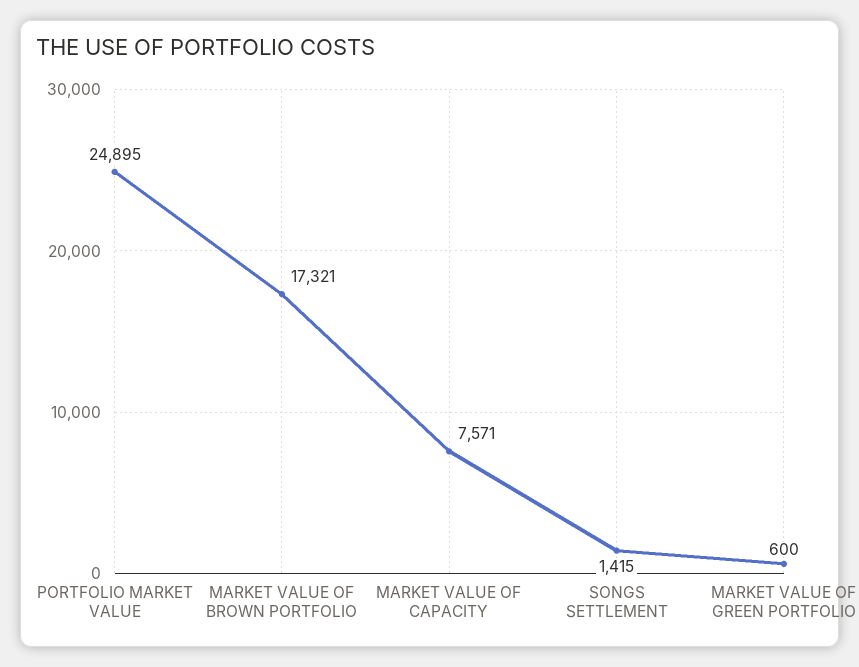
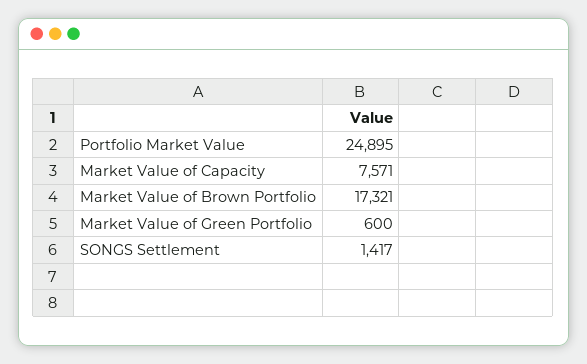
  {
    "PORTFOLIO MARKET VALUE": 24895,
    "MARKET VALUE OF BROWN PORTFOLIO": 17321,
    "MARKET VALUE OF CAPACITY": 7571,
-   "SONGS SETTLEMENT": 1415,
+   "SONGS SETTLEMENT": 1417,
    "MARKET VALUE OF GREEN PORTFOLIO": 600
  }

